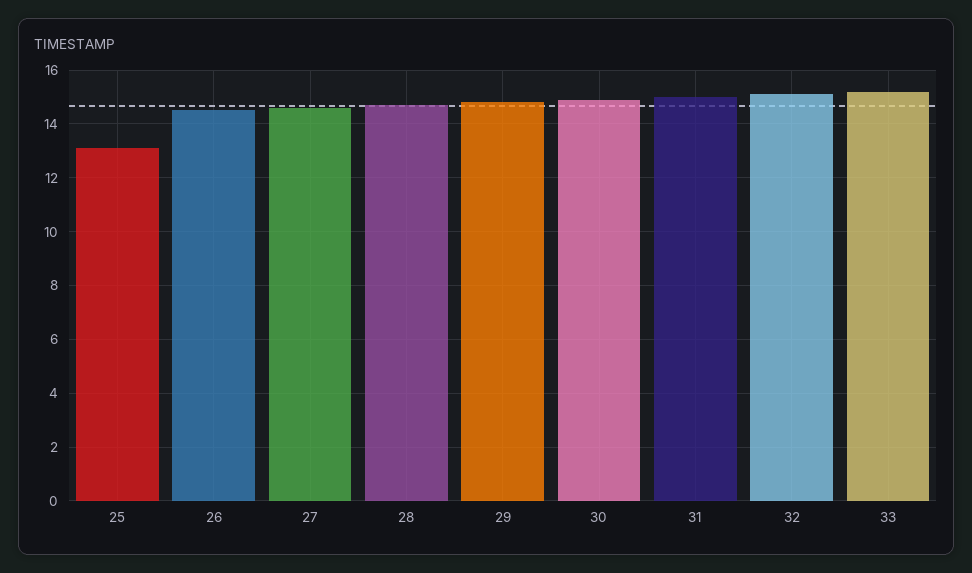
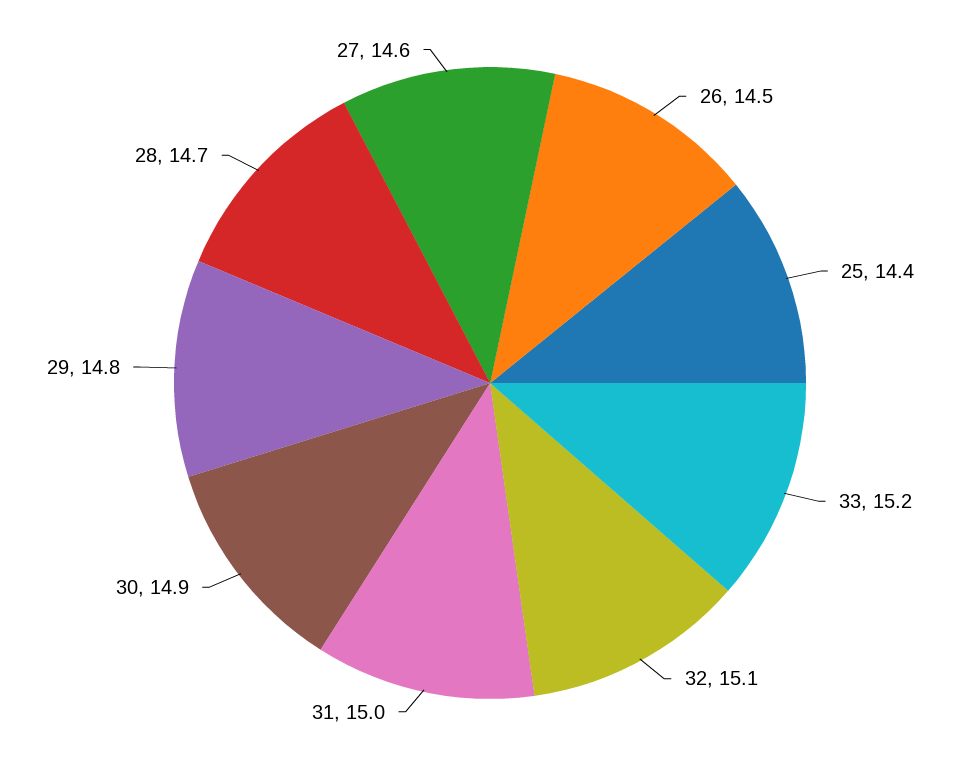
  {
-   "25": 13,
+   "25": 14.4,
    "26": 14.5,
    "27": 14.6,
    "28": 14.7,
    "29": 14.8,
    "30": 14.9,
    "31": 15,
    "32": 15.1,
    "33": 15.2
  }

